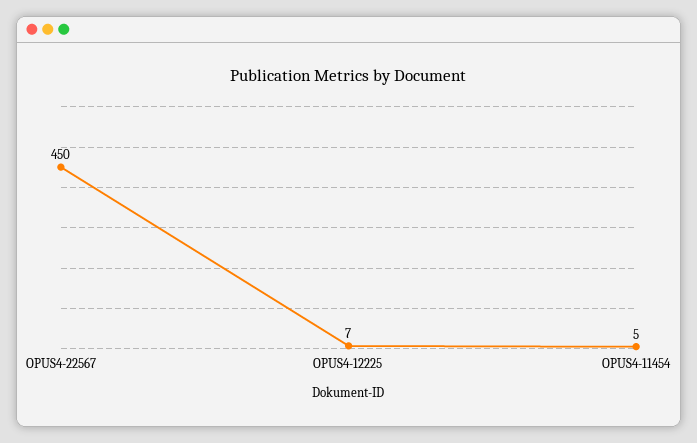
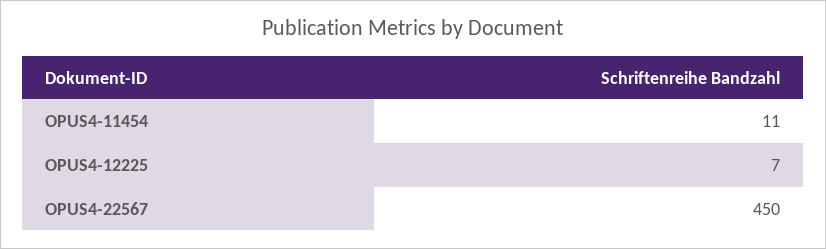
  {
    "OPUS4-22567": 450,
    "OPUS4-12225": 7,
-   "OPUS4-11454": 5
+   "OPUS4-11454": 11
  }

